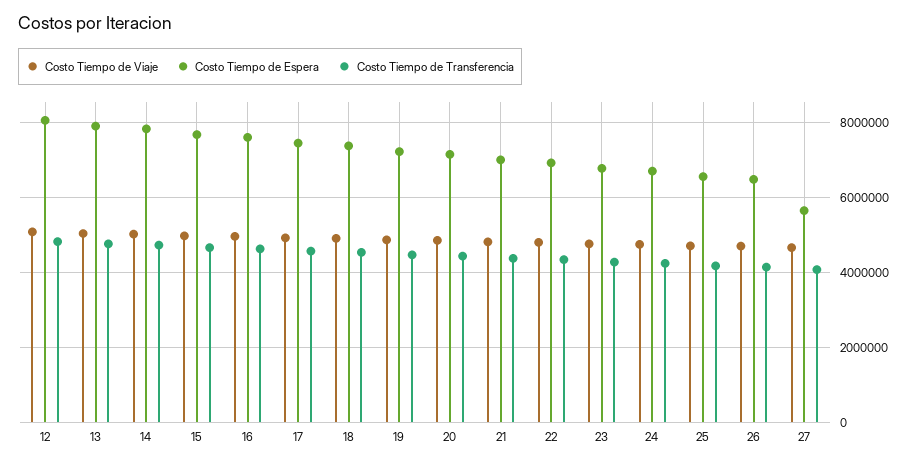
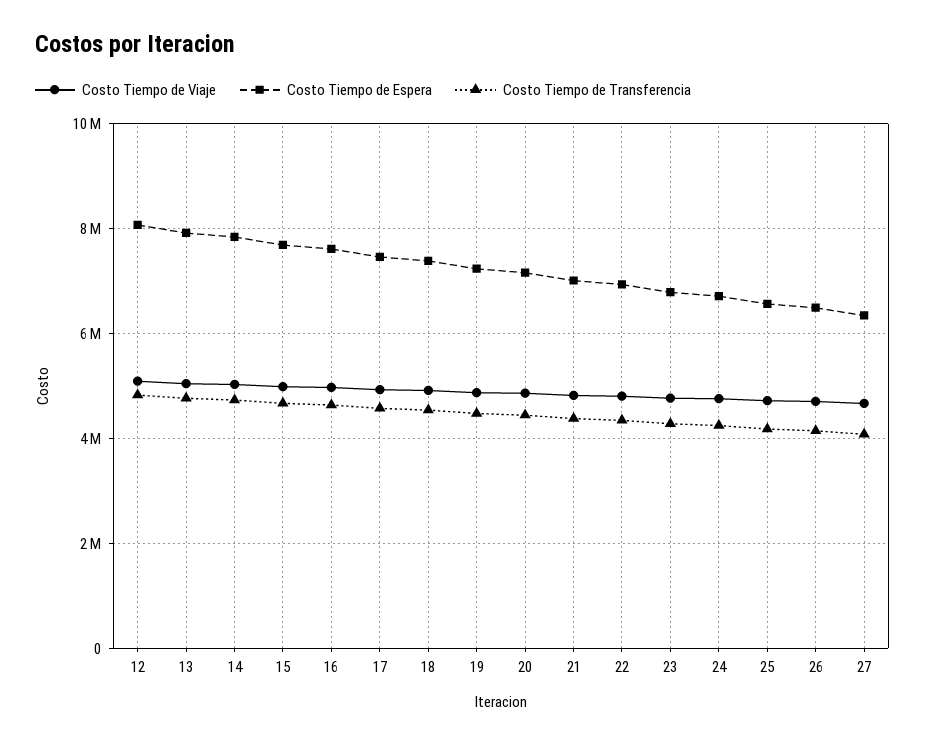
  {
    "Costo Tiempo de Viaje": {
      "12": 5000000,
      "13": 5000000,
      "14": 5000000,
      "15": 5000000,
      "16": 5000000,
      "17": 5000000,
      "18": 5000000,
      "19": 4800000,
      "20": 4800000,
      "21": 4800000,
      "22": 4800000,
      "23": 4800000,
      "24": 4800000,
      "25": 4800000,
      "26": 4800000,
      "27": 4600000
    },
    "Costo Tiempo de Espera": {
      "12": 8000000,
      "13": 8000000,
      "14": 7800000,
      "15": 7600000,
      "16": 7600000,
      "17": 7400000,
      "18": 7400000,
      "19": 7200000,
      "20": 7200000,
      "21": 7000000,
      "22": 7000000,
      "23": 6800000,
      "24": 6800000,
      "25": 6600000,
      "26": 6400000,
-     "27": 5600000
+     "27": 6400000
    },
    "Costo Tiempo de Transferencia": {
      "12": 4800000,
      "13": 4800000,
      "14": 4800000,
      "15": 4600000,
      "16": 4600000,
      "17": 4600000,
      "18": 4600000,
      "19": 4400000,
      "20": 4400000,
      "21": 4400000,
      "22": 4400000,
      "23": 4200000,
      "24": 4200000,
      "25": 4200000,
      "26": 4200000,
      "27": 4000000
    }
  }

